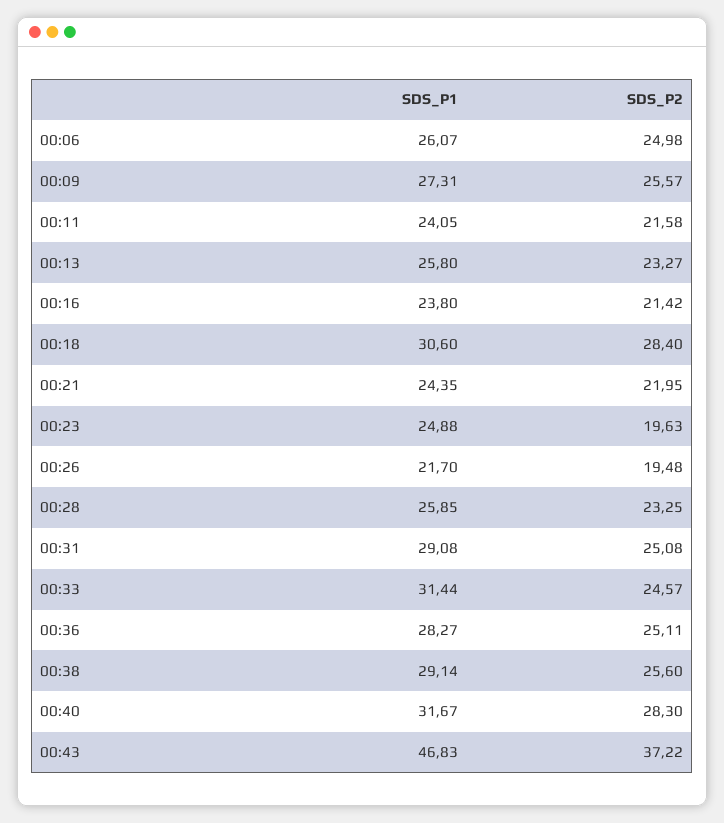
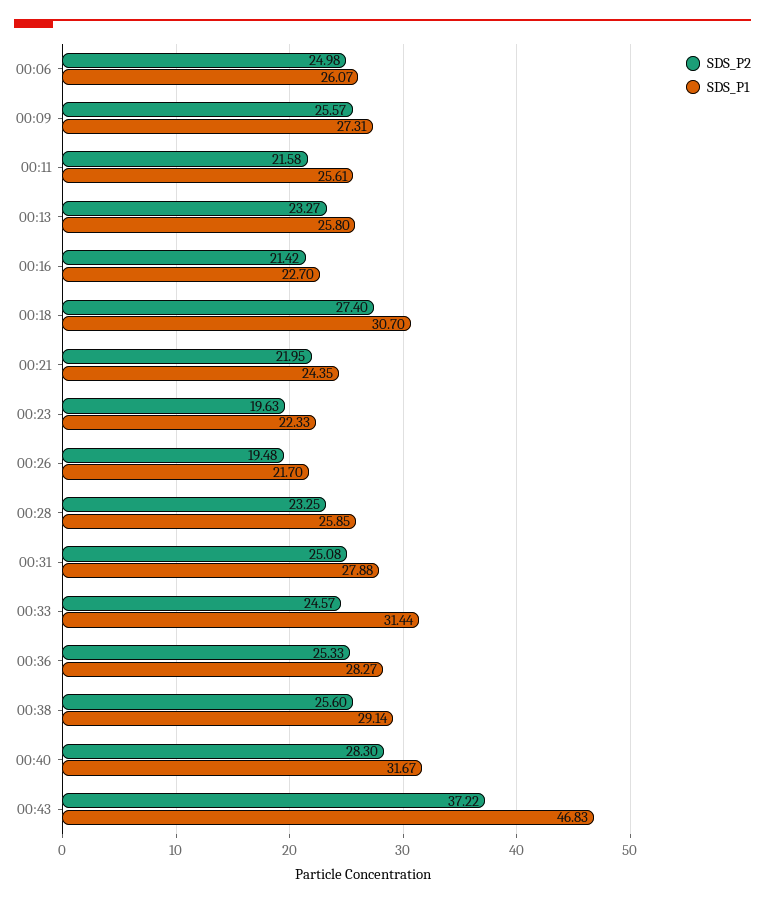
  {
    "SDS_P1": {
      "00:06": 26.07,
      "00:09": 27.31,
-     "00:11": 24.05,
+     "00:11": 25.61,
      "00:13": 25.8,
-     "00:16": 23.8,
+     "00:16": 22.7,
-     "00:18": 30.6,
+     "00:18": 30.7,
      "00:21": 24.35,
-     "00:23": 24.88,
+     "00:23": 22.33,
      "00:26": 21.7,
      "00:28": 25.85,
-     "00:31": 29.08,
+     "00:31": 27.88,
      "00:33": 31.44,
      "00:36": 28.27,
      "00:38": 29.14,
      "00:40": 31.67,
      "00:43": 46.83
    },
    "SDS_P2": {
      "00:06": 24.98,
      "00:09": 25.57,
      "00:11": 21.58,
      "00:13": 23.27,
      "00:16": 21.42,
-     "00:18": 28.4,
+     "00:18": 27.4,
      "00:21": 21.95,
      "00:23": 19.63,
      "00:26": 19.48,
      "00:28": 23.25,
      "00:31": 25.08,
      "00:33": 24.57,
-     "00:36": 25.11,
+     "00:36": 25.33,
      "00:38": 25.6,
      "00:40": 28.3,
      "00:43": 37.22
    }
  }

